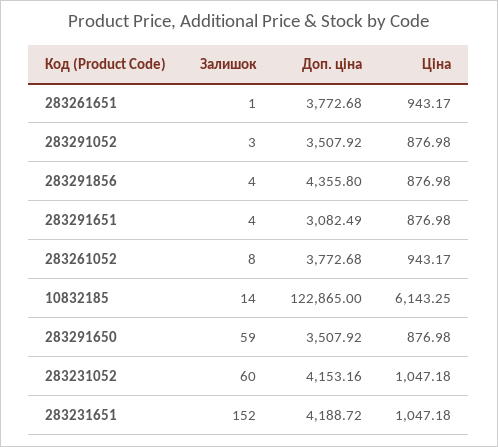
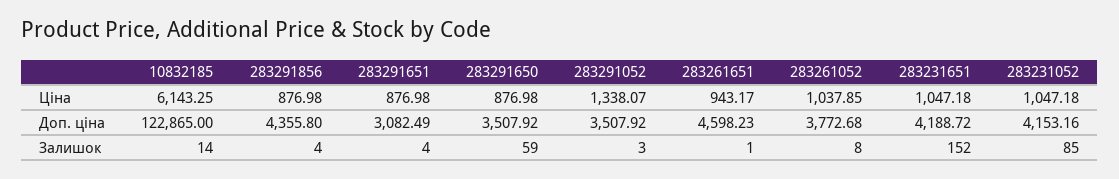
  {
    "Залишок": {
      "283261651": 1,
      "283291052": 3,
      "283291856": 4,
      "283291651": 4,
      "283261052": 8,
      "10832185": 14,
      "283291650": 59,
-     "283231052": 60,
+     "283231052": 85,
      "283231651": 152
    },
    "Доп. ціна": {
-     "283261651": 3772.68,
+     "283261651": 4598.23,
      "283291052": 3507.92,
      "283291856": 4355.8,
      "283291651": 3082.49,
      "283261052": 3772.68,
      "10832185": 122865,
      "283291650": 3507.92,
      "283231052": 4153.16,
      "283231651": 4188.72
    },
    "Ціна": {
      "283261651": 943.17,
-     "283291052": 876.98,
+     "283291052": 1338.07,
      "283291856": 876.98,
      "283291651": 876.98,
-     "283261052": 943.17,
+     "283261052": 1037.85,
      "10832185": 6143.25,
      "283291650": 876.98,
      "283231052": 1047.18,
      "283231651": 1047.18
    }
  }

